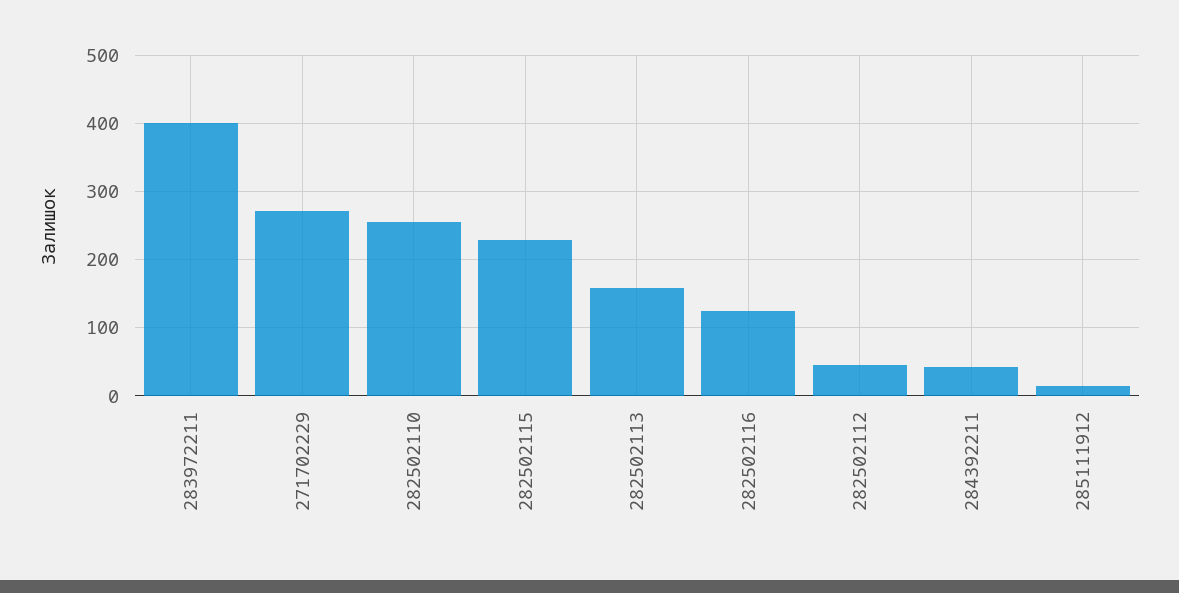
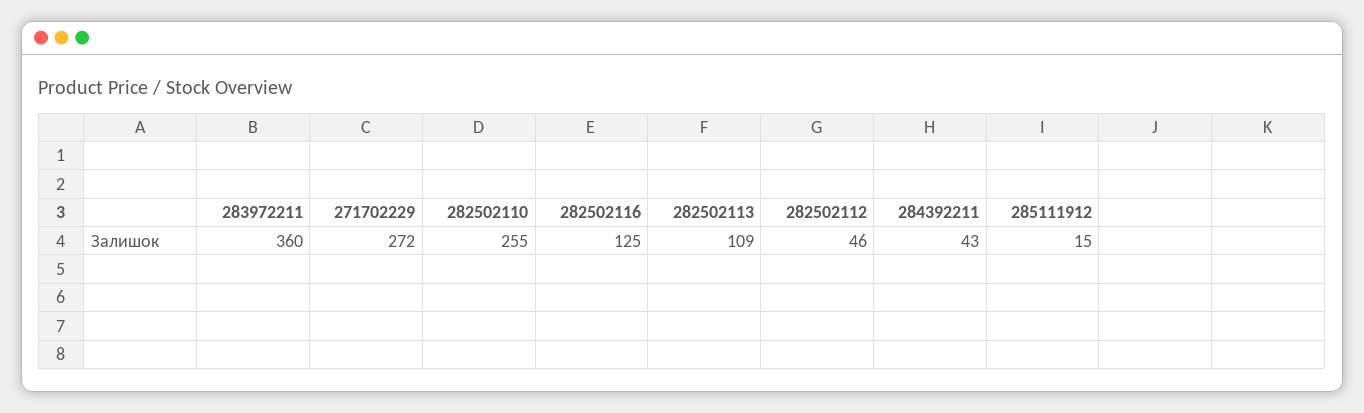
  {
-   "283972211": 400,
+   "283972211": 360,
    "271702229": 272,
    "282502110": 255,
-   "282502115": 230,
-   "282502113": 160,
+   "282502113": 109,
    "282502116": 125,
    "282502112": 46,
    "284392211": 43,
    "285111912": 15
  }

